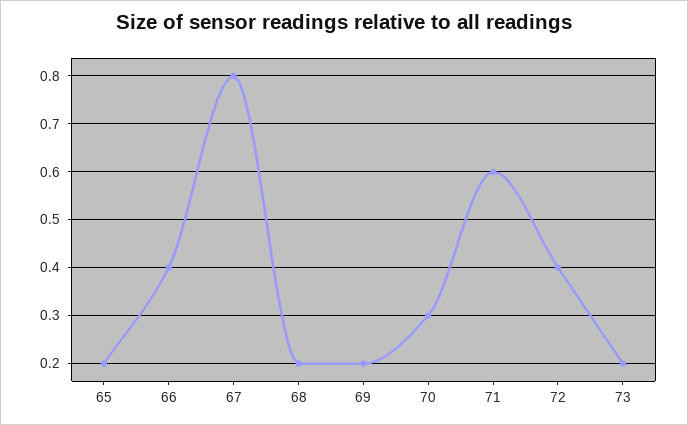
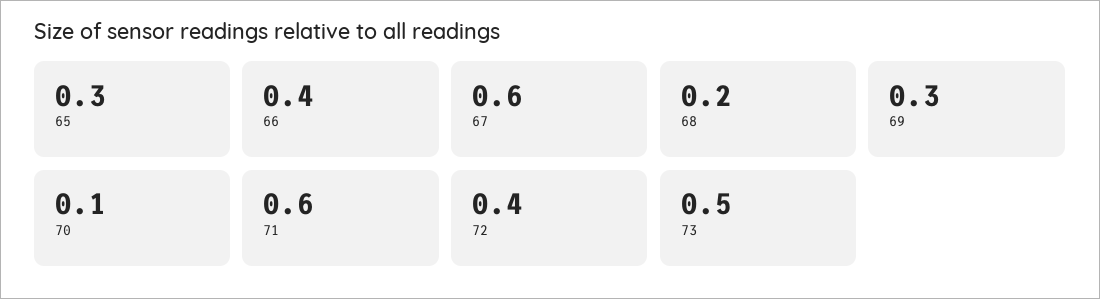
  {
-   "65": 0.2,
+   "65": 0.3,
    "66": 0.4,
-   "67": 0.8,
+   "67": 0.6,
    "68": 0.2,
-   "69": 0.2,
+   "69": 0.3,
-   "70": 0.3,
+   "70": 0.1,
    "71": 0.6,
    "72": 0.4,
-   "73": 0.2
+   "73": 0.5
  }

